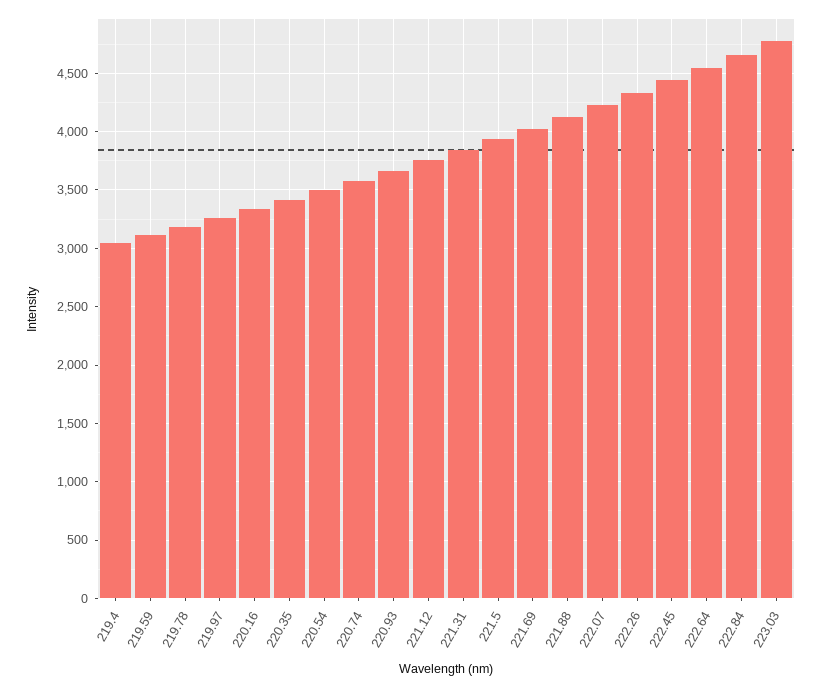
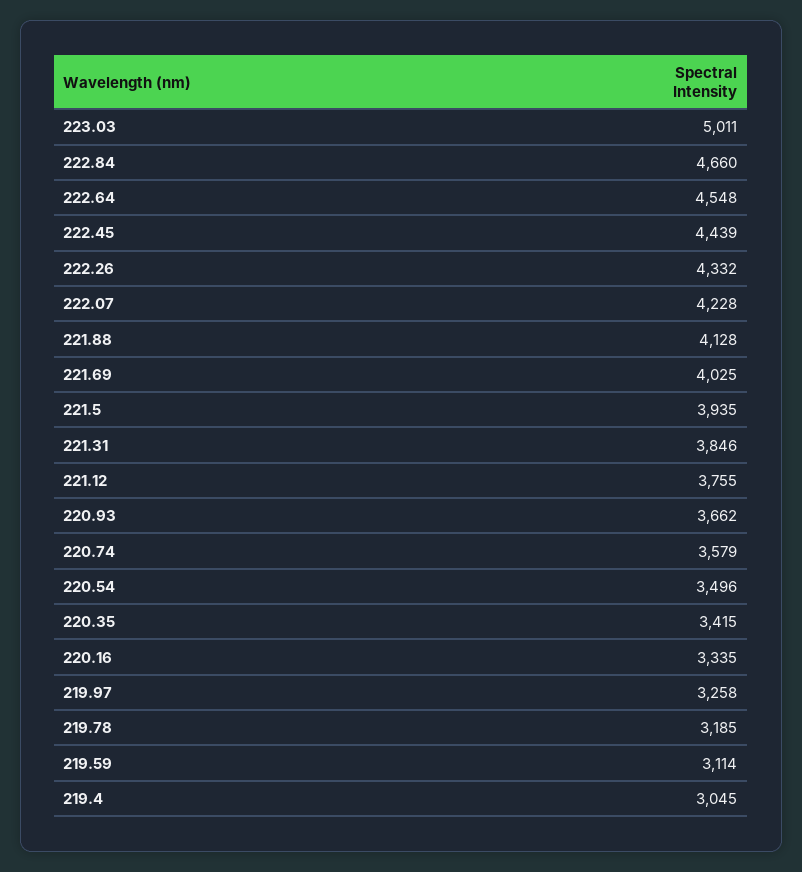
  {
    "219.4": 3045,
    "219.59": 3114,
    "219.78": 3185,
    "219.97": 3258,
    "220.16": 3335,
    "220.35": 3415,
    "220.54": 3496,
    "220.74": 3579,
    "220.93": 3662,
    "221.12": 3755,
    "221.31": 3846,
    "221.5": 3935,
    "221.69": 4025,
    "221.88": 4128,
    "222.07": 4228,
    "222.26": 4332,
    "222.45": 4439,
    "222.64": 4548,
    "222.84": 4660,
-   "223.03": 4800
+   "223.03": 5011
  }

